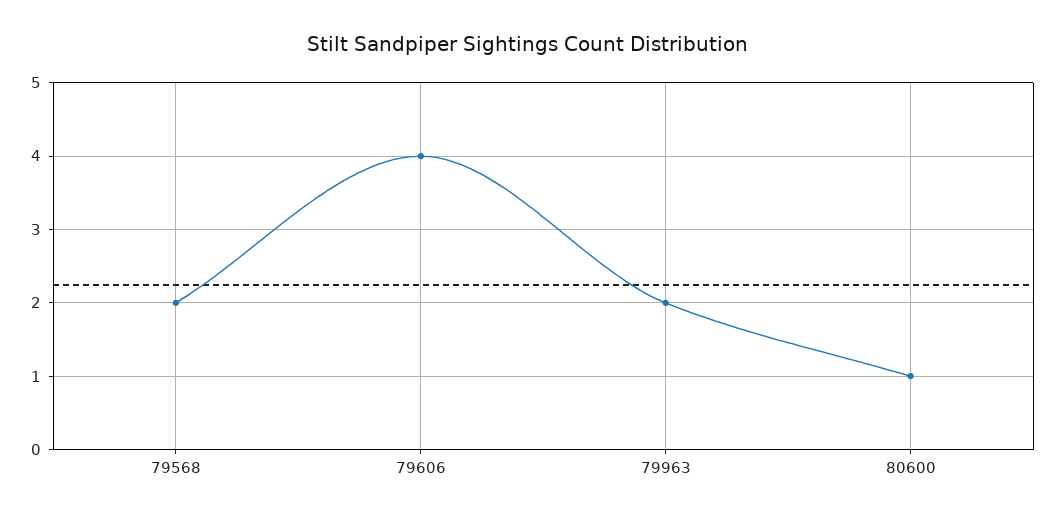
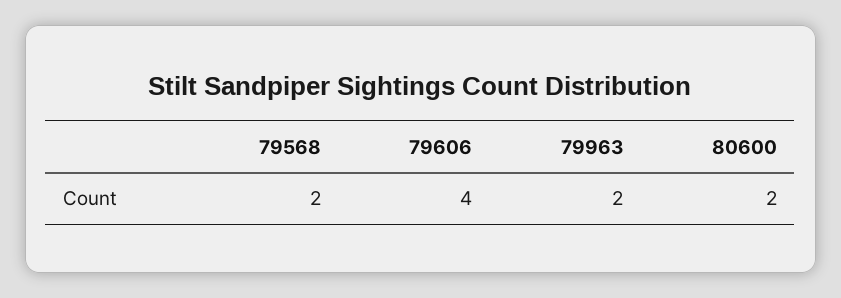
  {
    "79568": 2,
    "79606": 4,
    "79963": 2,
-   "80600": 1
+   "80600": 2
  }

